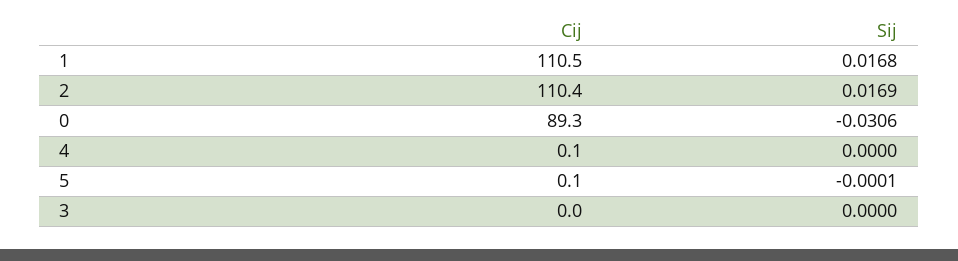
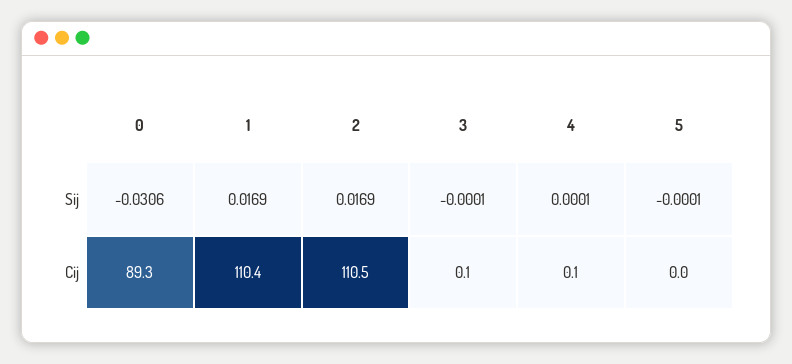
  {
    "Cij": {
-     "1": 110.5,
+     "1": 110.4,
-     "2": 110.4,
+     "2": 110.5,
      "0": 89.3,
      "4": 0.1,
-     "5": 0.1,
+     "5": 0,
-     "3": 0
+     "3": 0.1
    },
    "Sij": {
-     "1": 0.0168,
+     "1": 0.0169,
      "2": 0.0169,
      "0": -0.0306,
-     "4": 0,
+     "4": 0.0001,
      "5": -0.0001,
-     "3": 0
+     "3": -0.0001
    }
  }

